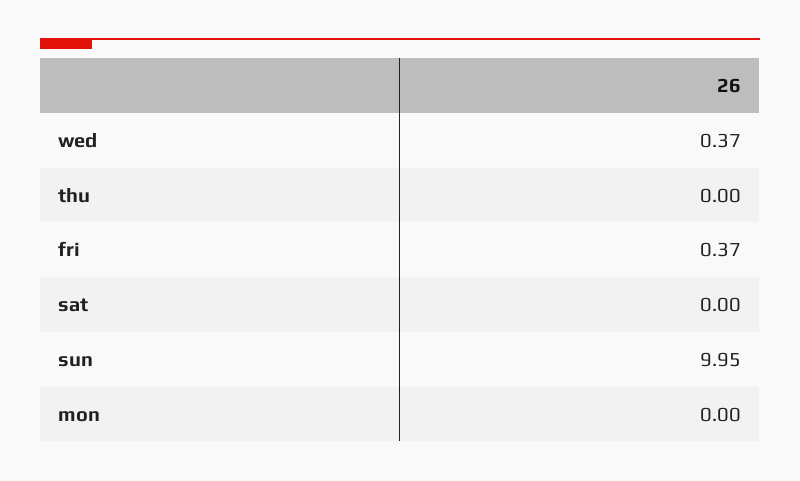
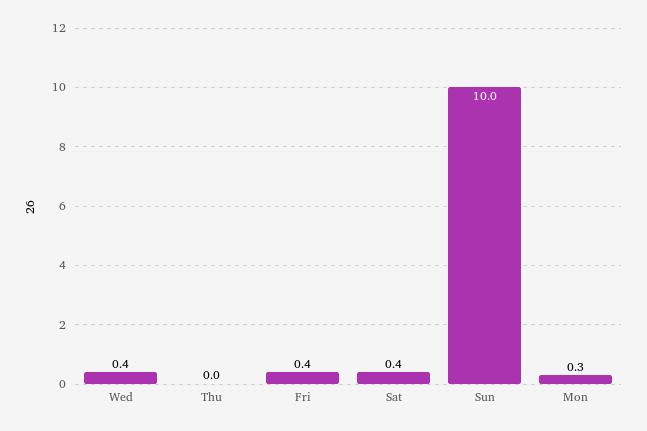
  {
    "wed": 0.37,
    "thu": 0,
    "fri": 0.37,
-   "sat": 0,
+   "sat": 0.4,
    "sun": 9.95,
-   "mon": 0
+   "mon": 0.3
  }

